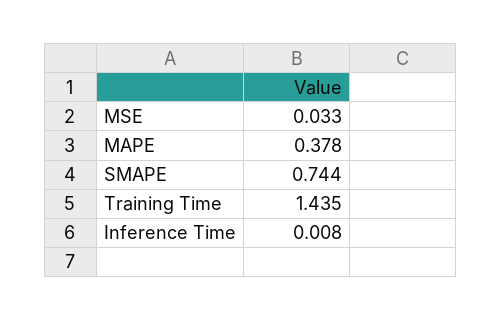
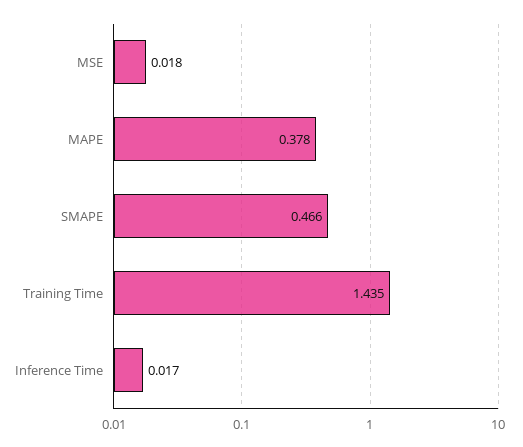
  {
-   "MSE": 0.033,
+   "MSE": 0.018,
    "MAPE": 0.378,
-   "SMAPE": 0.744,
+   "SMAPE": 0.466,
    "Training Time": 1.435,
-   "Inference Time": 0.008
+   "Inference Time": 0.017
  }

